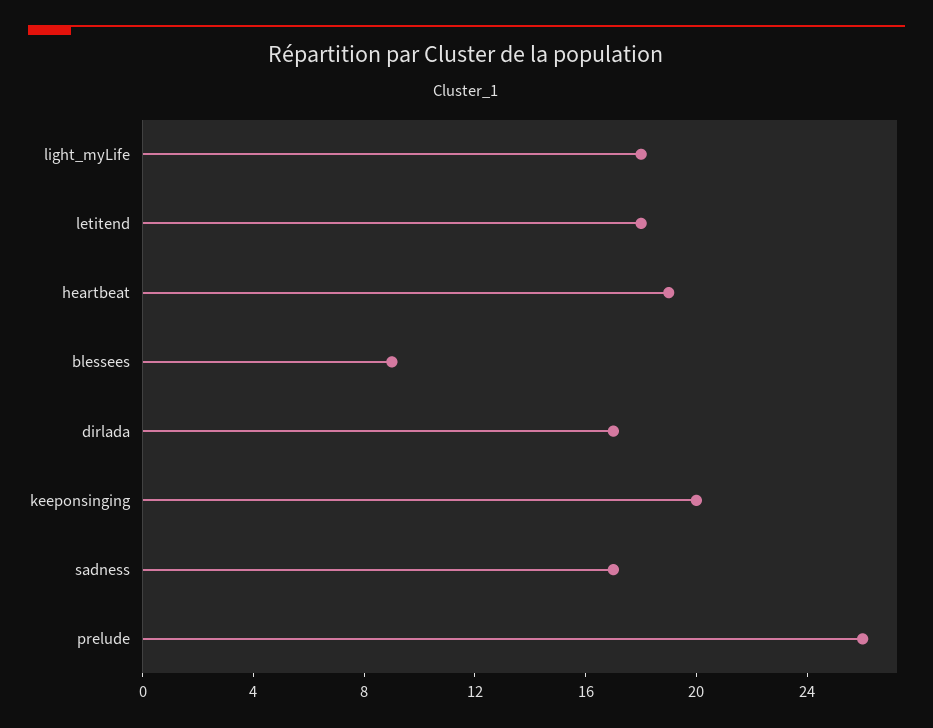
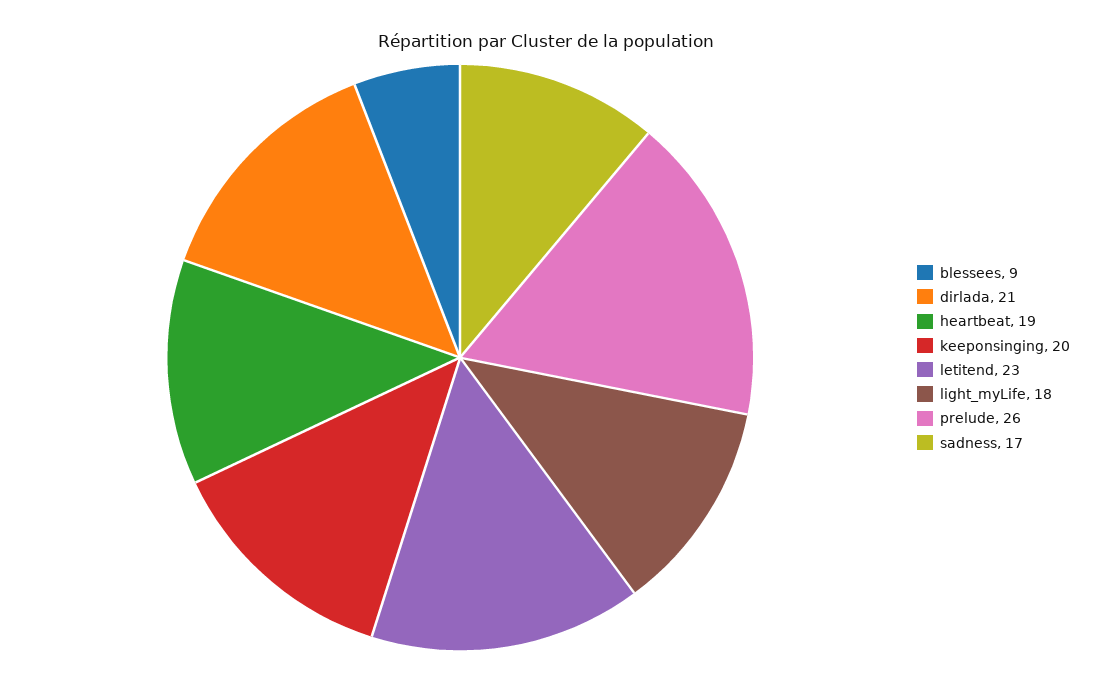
  {
    "light_myLife": 18,
-   "letitend": 18,
+   "letitend": 23,
    "heartbeat": 19,
    "blessees": 9,
-   "dirlada": 17,
+   "dirlada": 21,
    "keeponsinging": 20,
    "sadness": 17,
    "prelude": 26
  }

